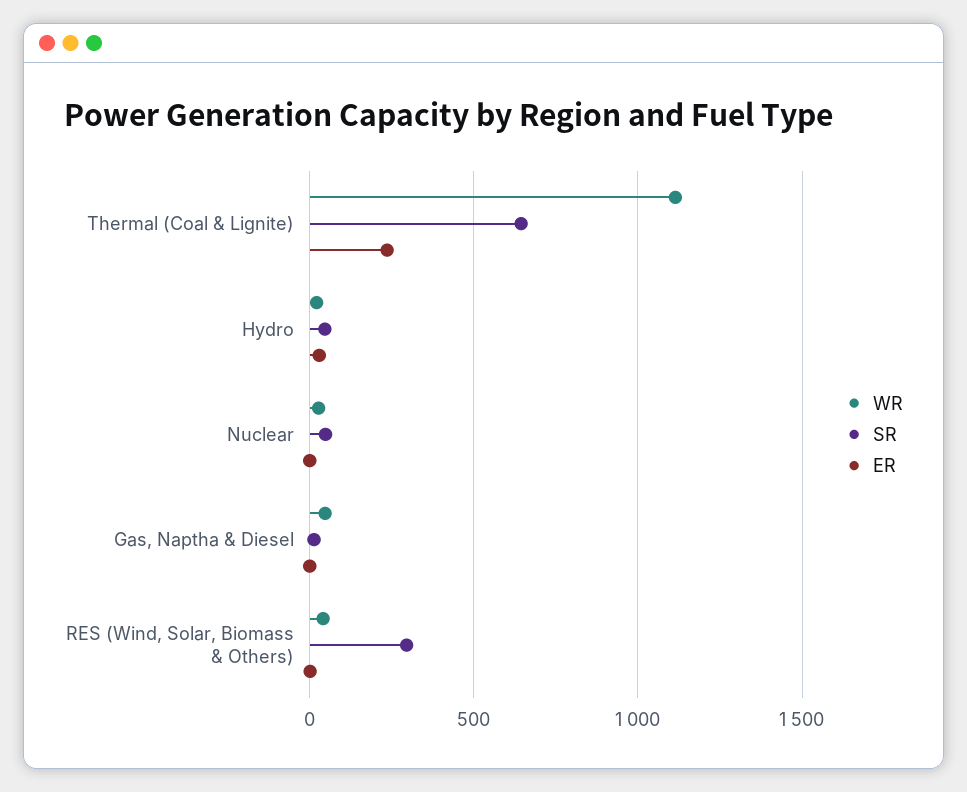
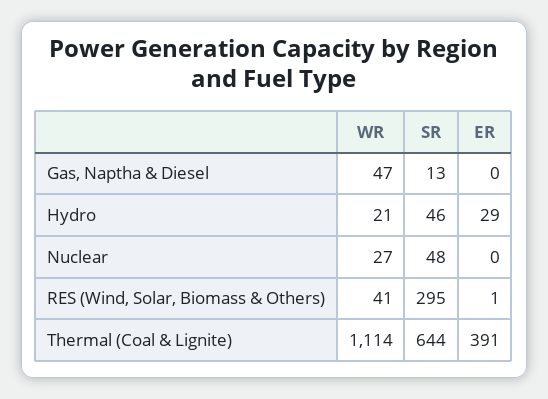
  {
    "WR": {
      "Thermal (Coal & Lignite)": 1114,
      "Hydro": 21,
      "Nuclear": 27,
      "Gas, Naptha & Diesel": 47,
      "RES (Wind, Solar, Biomass & Others)": 41
    },
    "SR": {
      "Thermal (Coal & Lignite)": 644,
      "Hydro": 46,
      "Nuclear": 48,
      "Gas, Naptha & Diesel": 13,
      "RES (Wind, Solar, Biomass & Others)": 295
    },
    "ER": {
-     "Thermal (Coal & Lignite)": 250,
+     "Thermal (Coal & Lignite)": 391,
      "Hydro": 29,
      "Nuclear": 0,
      "Gas, Naptha & Diesel": 0,
      "RES (Wind, Solar, Biomass & Others)": 1
    }
  }

